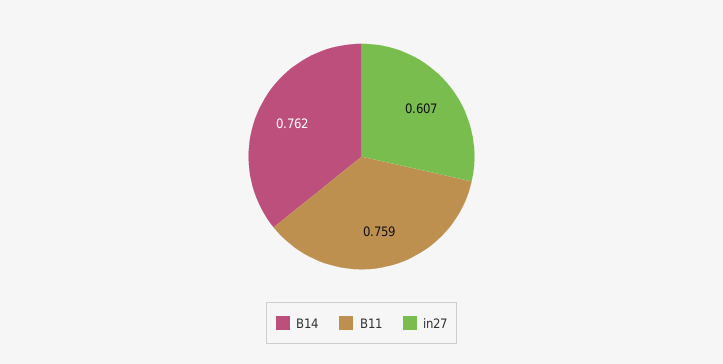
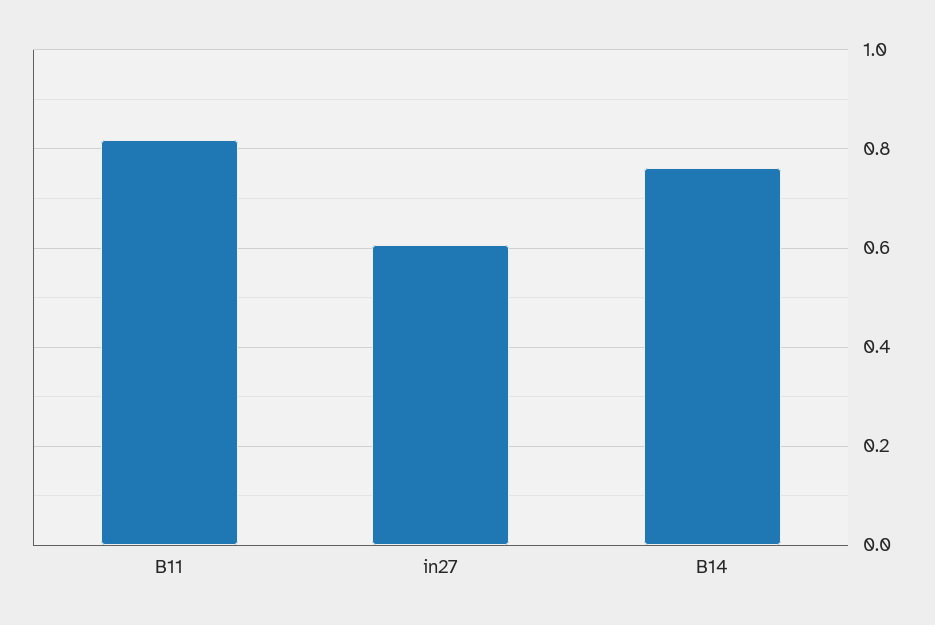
  {
    "B14": 0.762,
-   "B11": 0.759,
+   "B11": 0.82,
    "in27": 0.607
  }

